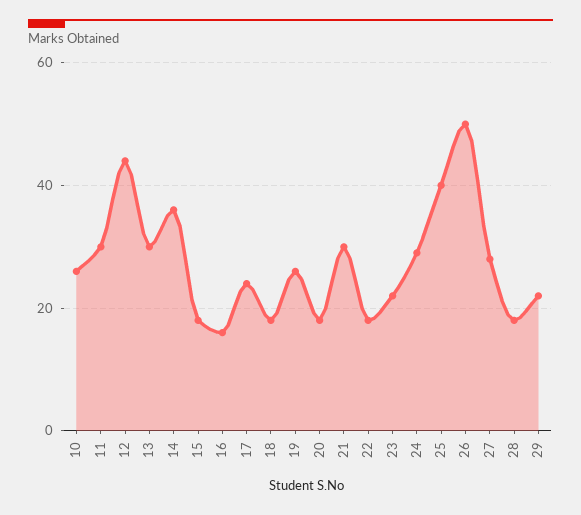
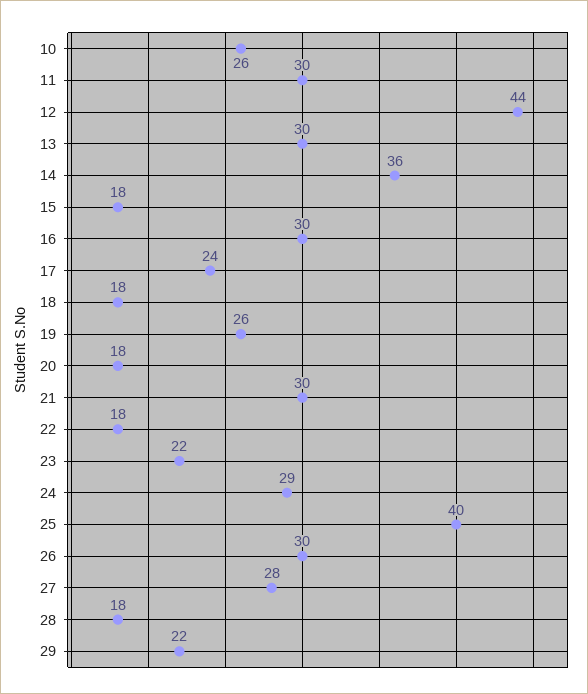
  {
    "10": 26,
    "11": 30,
    "12": 44,
    "13": 30,
    "14": 36,
    "15": 18,
-   "16": 15,
+   "16": 30,
    "17": 24,
    "18": 18,
    "19": 26,
    "20": 18,
    "21": 30,
    "22": 18,
    "23": 22,
    "24": 29,
    "25": 40,
-   "26": 50,
+   "26": 30,
    "27": 28,
    "28": 18,
    "29": 22
  }

